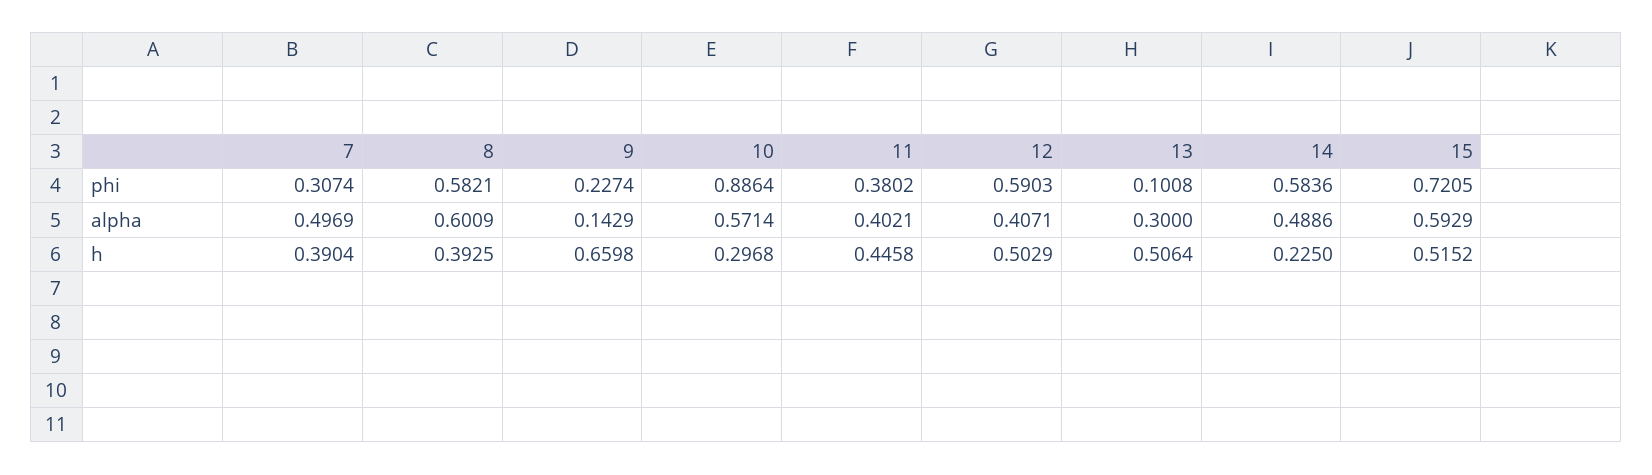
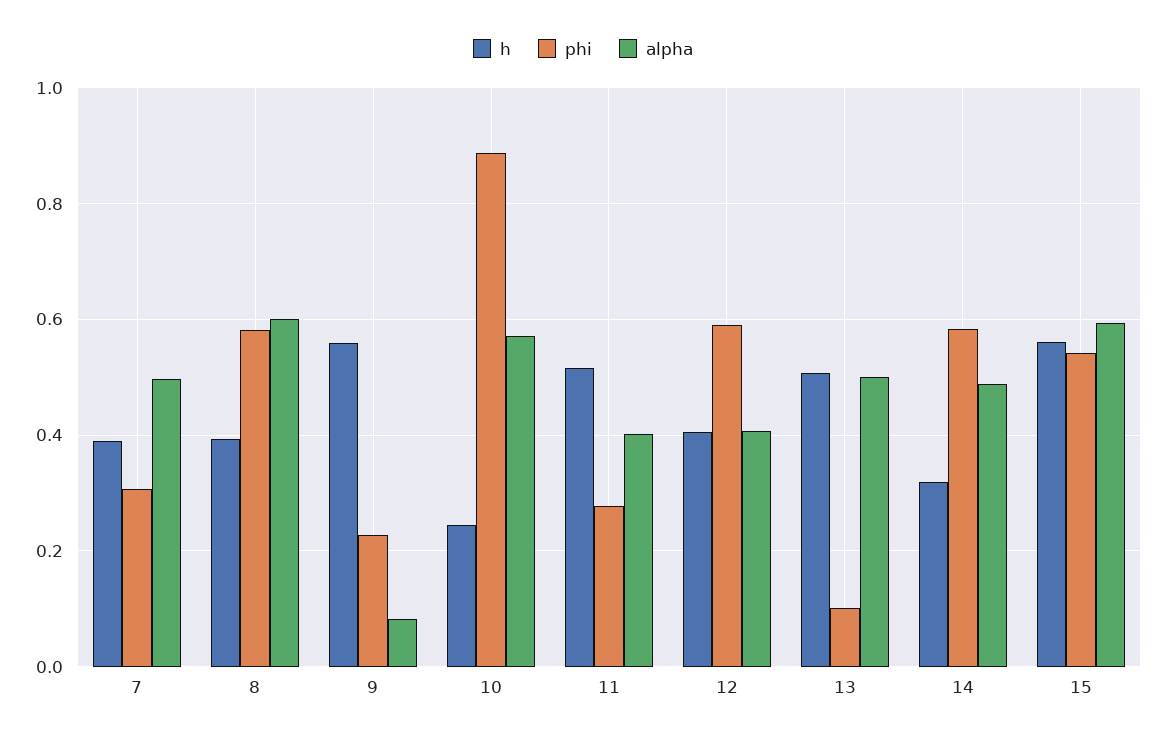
  {
    "phi": {
      "7": 0.3074,
      "8": 0.5821,
      "9": 0.2274,
      "10": 0.8864,
-     "11": 0.3802,
+     "11": 0.28,
      "12": 0.5903,
      "13": 0.1008,
      "14": 0.5836,
-     "15": 0.7205
+     "15": 0.54
    },
    "alpha": {
      "7": 0.4969,
      "8": 0.6009,
-     "9": 0.1429,
+     "9": 0.08,
      "10": 0.5714,
      "11": 0.4021,
      "12": 0.4071,
-     "13": 0.3,
+     "13": 0.5,
      "14": 0.4886,
      "15": 0.5929
    },
    "h": {
      "7": 0.3904,
      "8": 0.3925,
-     "9": 0.6598,
+     "9": 0.56,
-     "10": 0.2968,
+     "10": 0.24,
-     "11": 0.4458,
+     "11": 0.52,
-     "12": 0.5029,
+     "12": 0.4,
      "13": 0.5064,
-     "14": 0.225,
+     "14": 0.32,
-     "15": 0.5152
+     "15": 0.56
    }
  }

